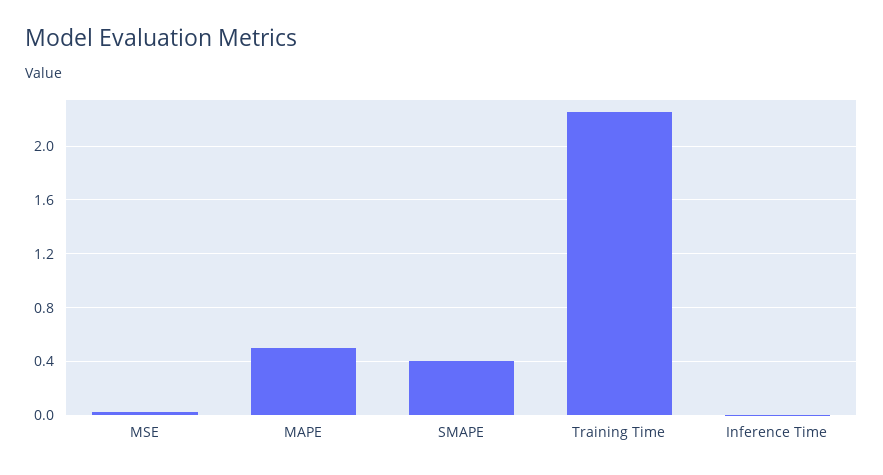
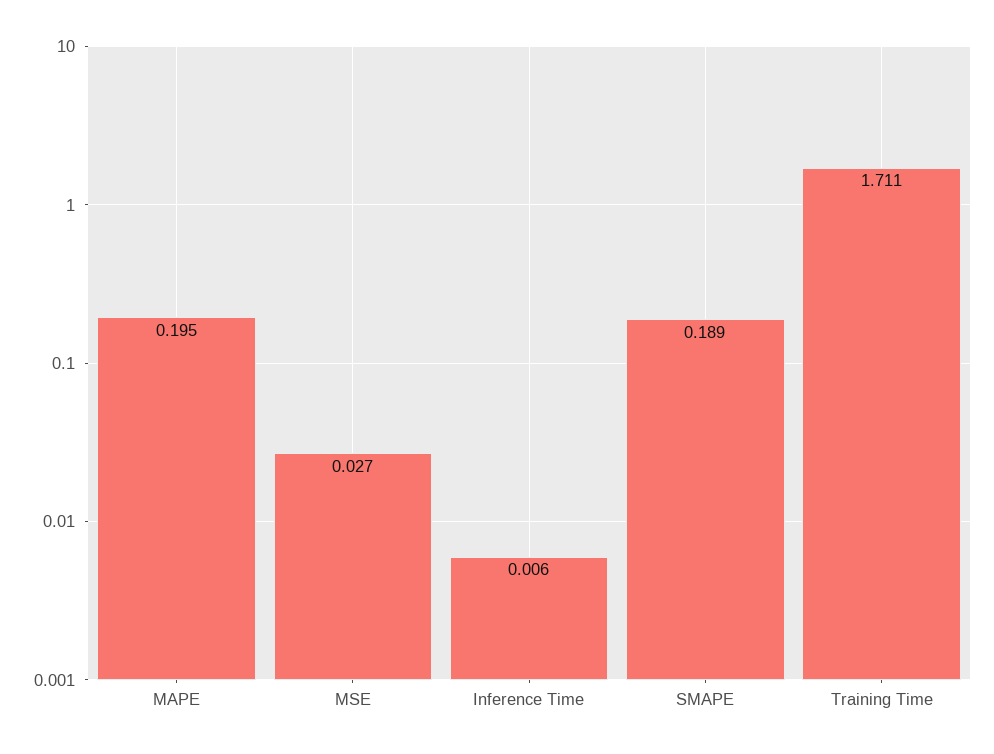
  {
    "MSE": 0.027,
-   "MAPE": 0.5,
+   "MAPE": 0.195,
-   "SMAPE": 0.4,
+   "SMAPE": 0.189,
-   "Training Time": 2.25,
+   "Training Time": 1.711,
    "Inference Time": 0.006
  }

